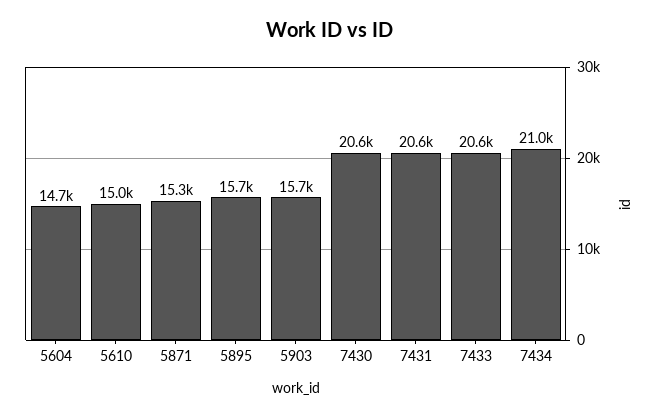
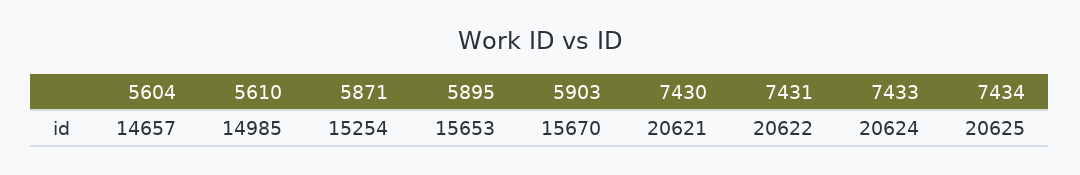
  {
    "5604": 14657,
    "5610": 14985,
    "5871": 15254,
    "5895": 15653,
    "5903": 15670,
    "7430": 20621,
    "7431": 20622,
    "7433": 20624,
-   "7434": 21000
+   "7434": 20625
  }

